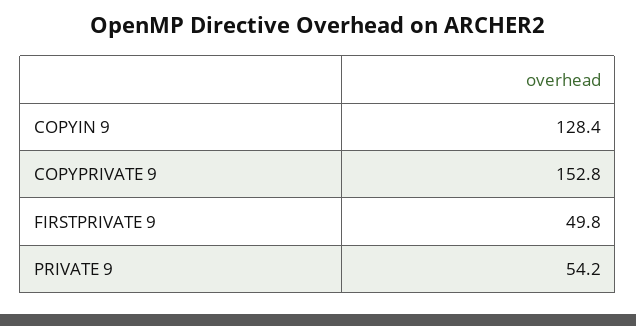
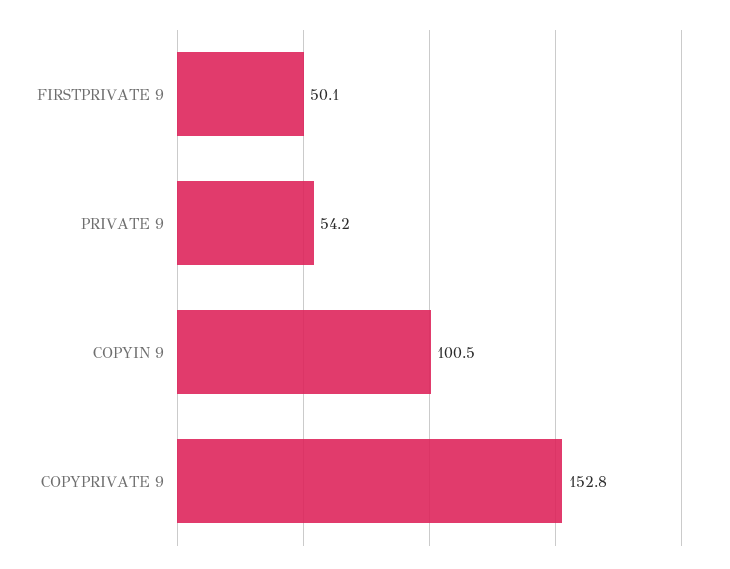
  {
-   "COPYIN 9": 128.4,
+   "COPYIN 9": 100.5,
    "COPYPRIVATE 9": 152.8,
-   "FIRSTPRIVATE 9": 49.8,
+   "FIRSTPRIVATE 9": 50.1,
    "PRIVATE 9": 54.2
  }

